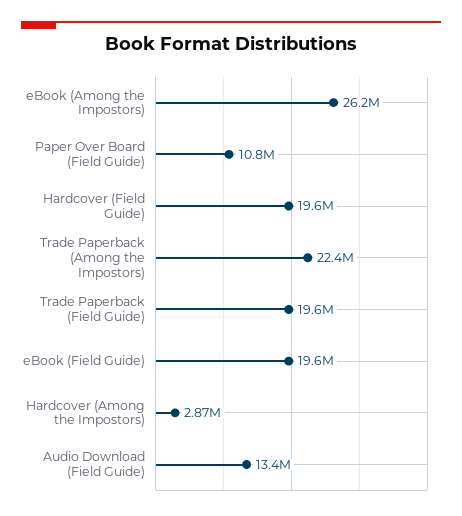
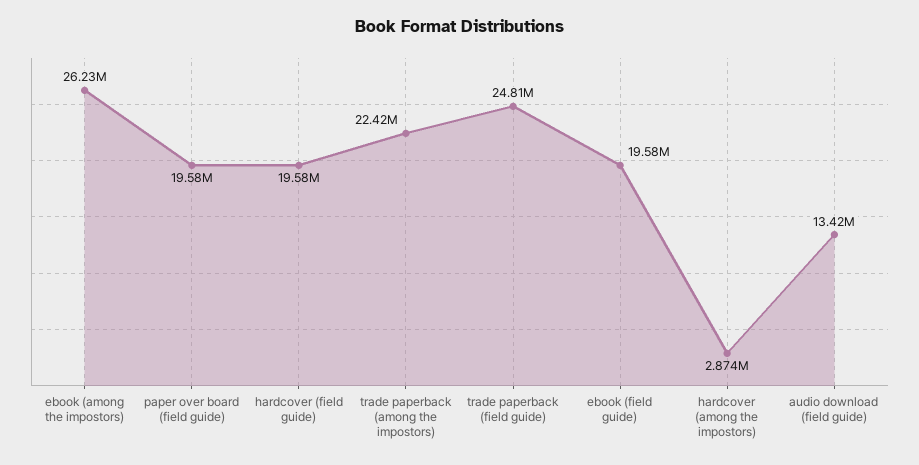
  {
    "eBook (Among the Impostors)": 26230000,
-   "Paper Over Board (Field Guide)": 10800000,
+   "Paper Over Board (Field Guide)": 19580000,
    "Hardcover (Field Guide)": 19580000,
    "Trade Paperback (Among the Impostors)": 22420000,
-   "Trade Paperback (Field Guide)": 19600000,
+   "Trade Paperback (Field Guide)": 24810000,
    "eBook (Field Guide)": 19580000,
    "Hardcover (Among the Impostors)": 2874000,
    "Audio Download (Field Guide)": 13420000
  }

